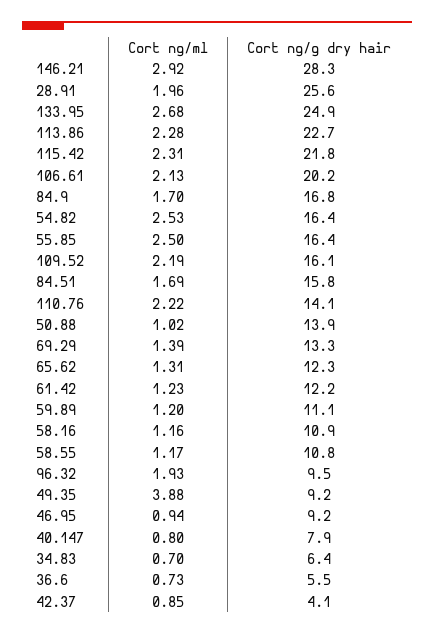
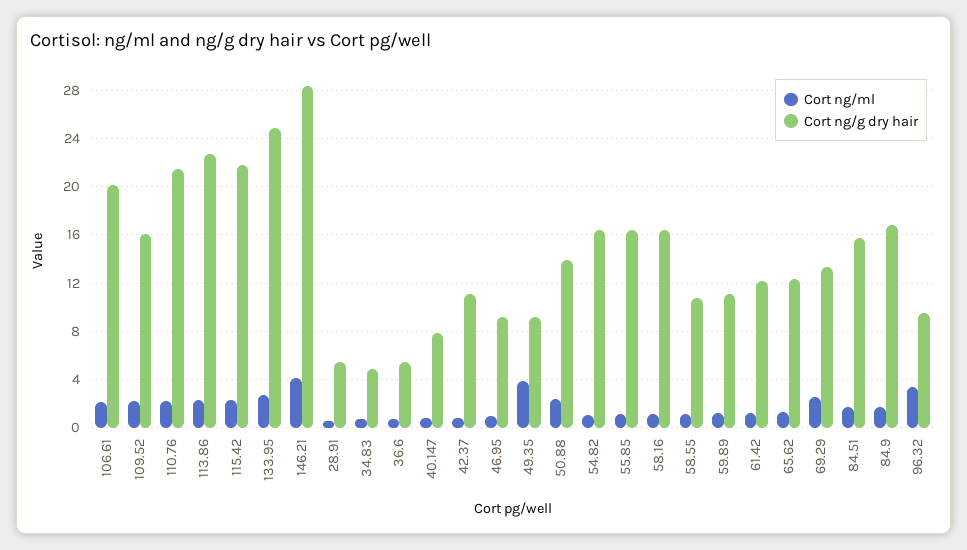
  {
    "Cort ng/ml": {
-     "146.21": 2.92,
+     "146.21": 4,
-     "28.91": 1.96,
+     "28.91": 0.5,
      "133.95": 2.68,
      "113.86": 2.28,
      "115.42": 2.31,
      "106.61": 2.13,
      "84.9": 1.7,
-     "54.82": 2.53,
+     "54.82": 1,
-     "55.85": 2.5,
+     "55.85": 1,
      "109.52": 2.19,
      "84.51": 1.69,
      "110.76": 2.22,
-     "50.88": 1.02,
+     "50.88": 2.5,
-     "69.29": 1.39,
+     "69.29": 2.5,
      "65.62": 1.31,
      "61.42": 1.23,
      "59.89": 1.2,
      "58.16": 1.16,
      "58.55": 1.17,
-     "96.32": 1.93,
+     "96.32": 3.5,
      "49.35": 3.88,
      "46.95": 0.94,
      "40.147": 0.8,
      "34.83": 0.7,
      "36.6": 0.73,
      "42.37": 0.85
    },
    "Cort ng/g dry hair": {
      "146.21": 28.3,
-     "28.91": 25.6,
+     "28.91": 5.5,
      "133.95": 24.9,
      "113.86": 22.7,
      "115.42": 21.8,
      "106.61": 20.2,
      "84.9": 16.8,
      "54.82": 16.4,
      "55.85": 16.4,
      "109.52": 16.1,
      "84.51": 15.8,
-     "110.76": 14.1,
+     "110.76": 21.5,
      "50.88": 13.9,
      "69.29": 13.3,
      "65.62": 12.3,
      "61.42": 12.2,
      "59.89": 11.1,
-     "58.16": 10.9,
+     "58.16": 16.5,
      "58.55": 10.8,
      "96.32": 9.5,
      "49.35": 9.2,
      "46.95": 9.2,
      "40.147": 7.9,
-     "34.83": 6.4,
+     "34.83": 5,
      "36.6": 5.5,
-     "42.37": 4.1
+     "42.37": 11
    }
  }

